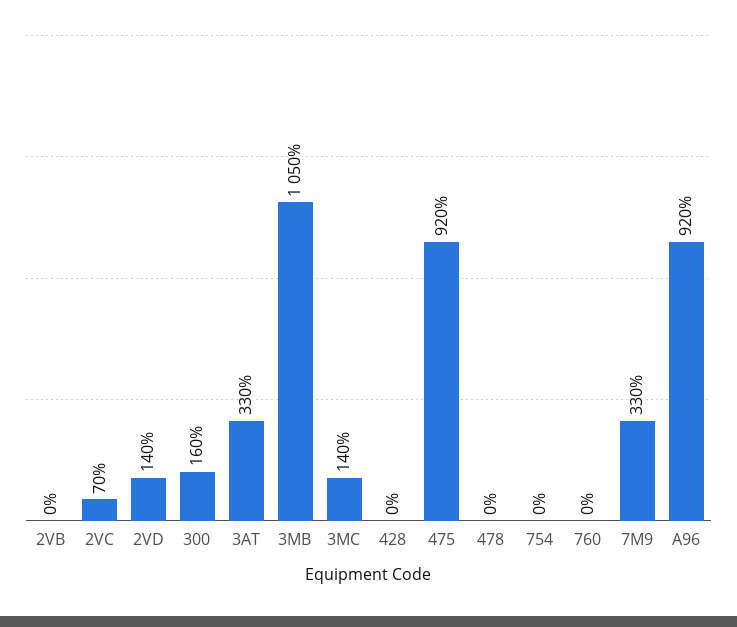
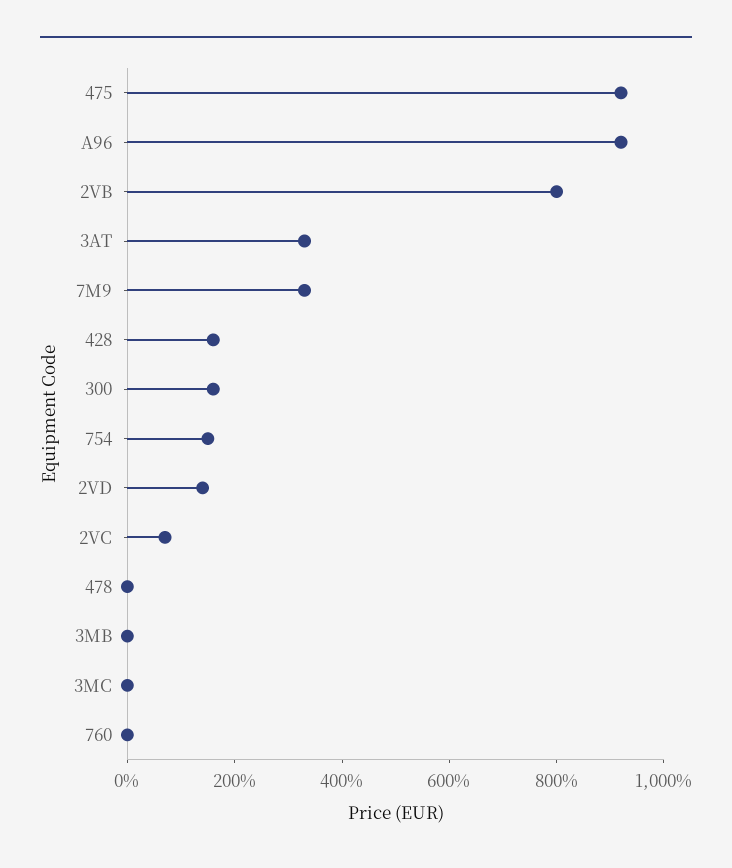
  {
-   "2VB": 0,
+   "2VB": 800,
    "2VC": 70,
    "2VD": 140,
    "300": 160,
    "3AT": 330,
-   "3MB": 1050,
+   "3MB": 0,
-   "3MC": 140,
+   "3MC": 0,
-   "428": 0,
+   "428": 150,
    "475": 920,
    "478": 0,
-   "754": 0,
+   "754": 150,
    "760": 0,
    "7M9": 330,
    "A96": 920
  }

